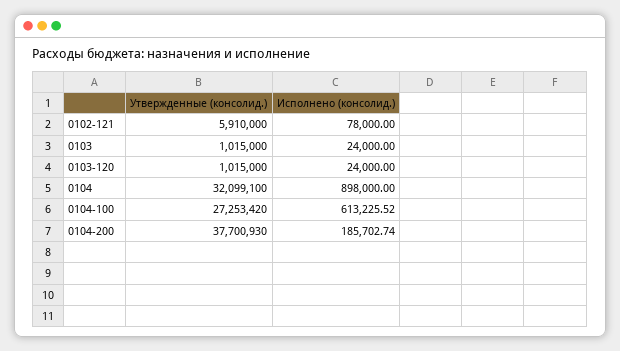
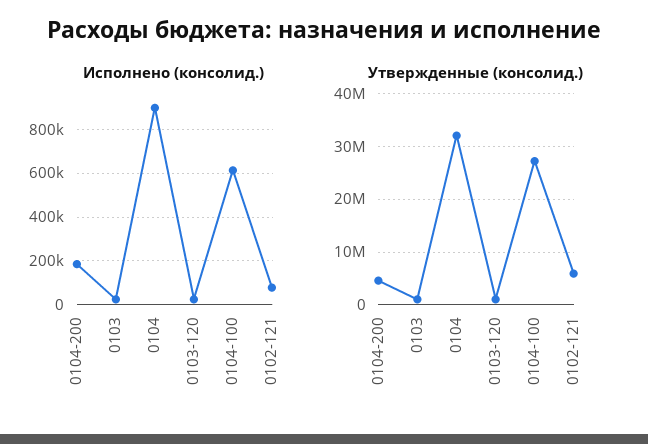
  {
    "Утвержденные (консолид.)": {
      "0102-121": 5910000,
      "0103": 1015000,
      "0103-120": 1015000,
      "0104": 32099100,
      "0104-100": 27253420,
-     "0104-200": 37700930
+     "0104-200": 4000000
    },
    "Исполнено (консолид.)": {
      "0102-121": 78000,
      "0103": 24000,
      "0103-120": 24000,
      "0104": 898000,
      "0104-100": 613225.52,
      "0104-200": 185702.74
    }
  }

